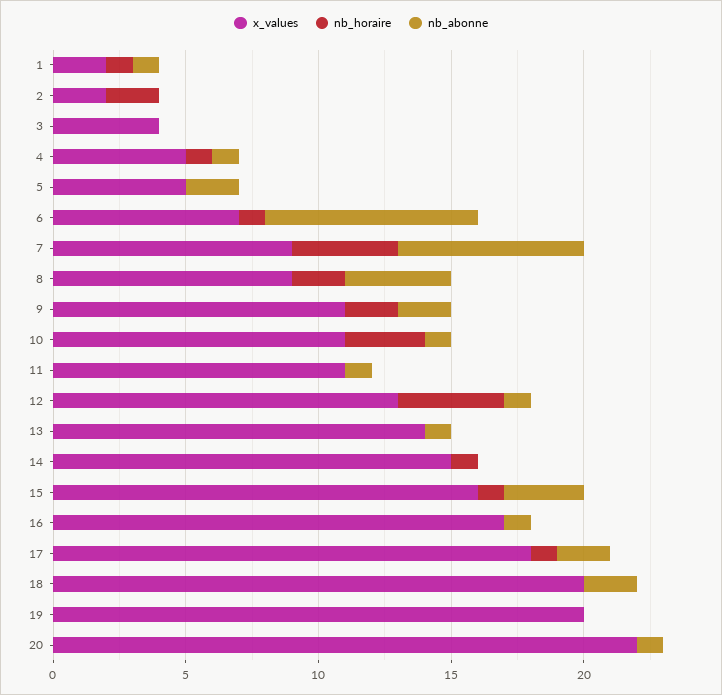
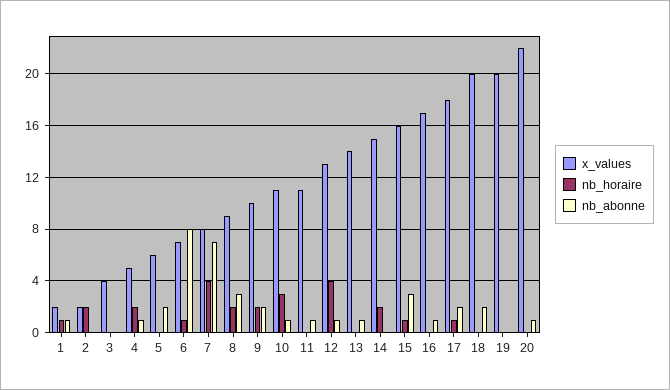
  {
    "x_values": {
      "1": 2,
      "2": 2,
      "3": 4,
      "4": 5,
-     "5": 5,
+     "5": 6,
      "6": 7,
-     "7": 9,
+     "7": 8,
      "8": 9,
-     "9": 11,
+     "9": 10,
      "10": 11,
      "11": 11,
      "12": 13,
      "13": 14,
      "14": 15,
      "15": 16,
      "16": 17,
      "17": 18,
      "18": 20,
      "19": 20,
      "20": 22
    },
    "nb_horaire": {
      "1": 1,
      "2": 2,
      "3": 0,
-     "4": 1,
+     "4": 2,
      "5": 0,
      "6": 1,
      "7": 4,
      "8": 2,
      "9": 2,
      "10": 3,
      "11": 0,
      "12": 4,
      "13": 0,
-     "14": 1,
+     "14": 2,
      "15": 1,
      "16": 0,
      "17": 1,
      "18": 0,
      "19": 0,
      "20": 0
    },
    "nb_abonne": {
      "1": 1,
      "2": 0,
      "3": 0,
      "4": 1,
      "5": 2,
      "6": 8,
      "7": 7,
-     "8": 4,
+     "8": 3,
      "9": 2,
      "10": 1,
      "11": 1,
      "12": 1,
      "13": 1,
      "14": 0,
      "15": 3,
      "16": 1,
      "17": 2,
      "18": 2,
      "19": 0,
      "20": 1
    }
  }

